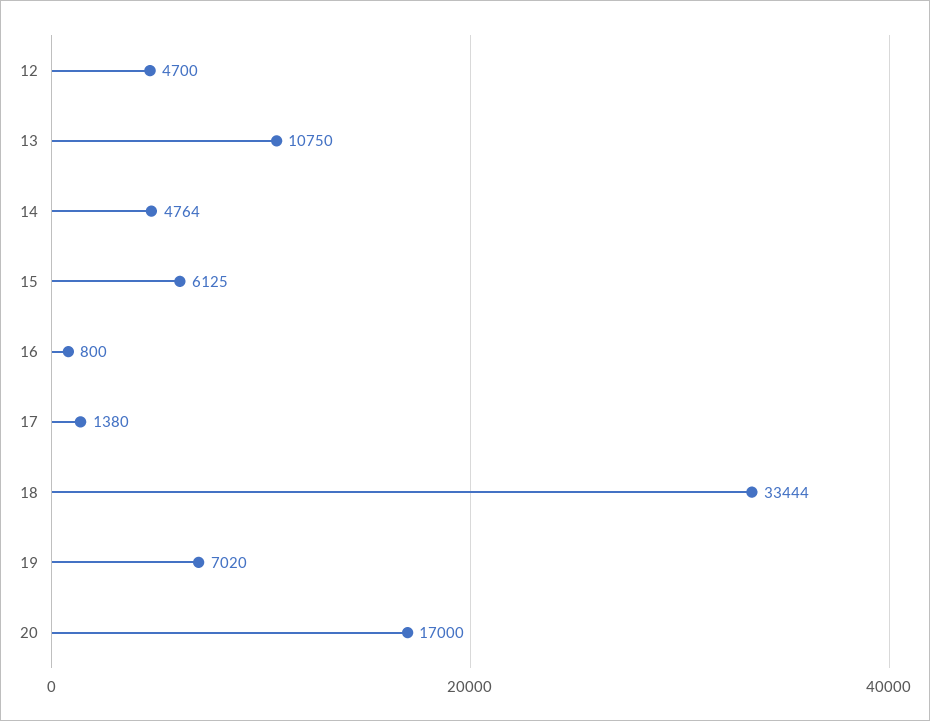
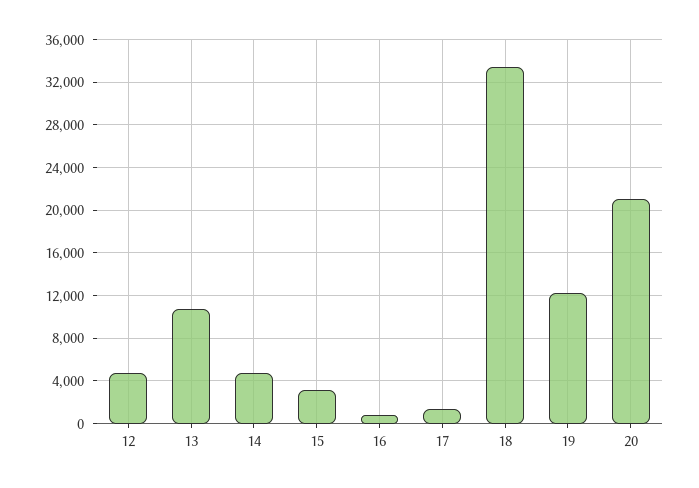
  {
    "12": 4700,
    "13": 10750,
    "14": 4764,
-   "15": 6125,
+   "15": 3000,
    "16": 800,
    "17": 1380,
    "18": 33444,
-   "19": 7020,
+   "19": 12000,
-   "20": 17000
+   "20": 21000
  }

